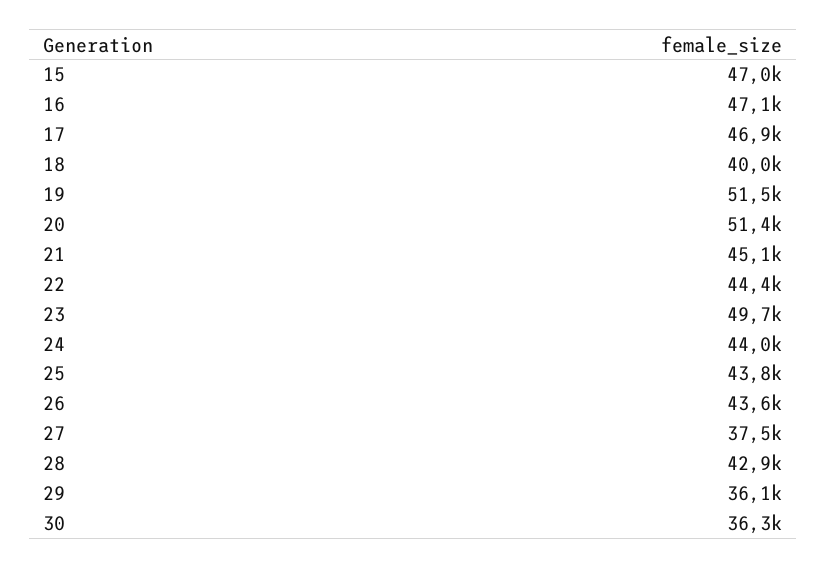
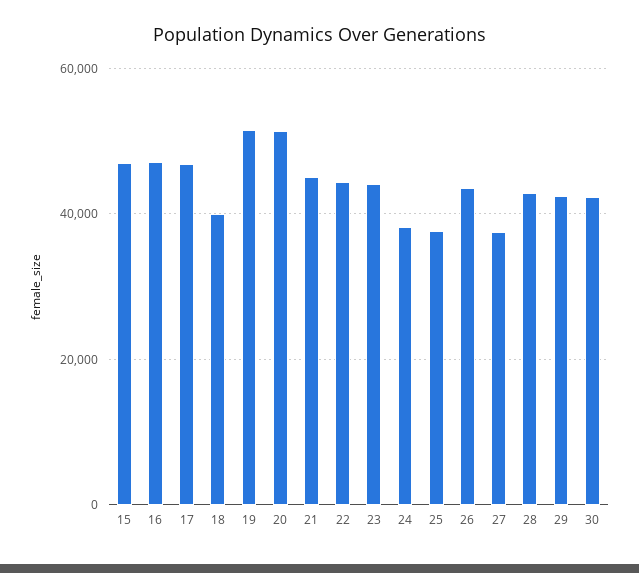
  {
    "15": 47000,
    "16": 47100,
    "17": 46900,
    "18": 40000,
    "19": 51500,
    "20": 51400,
    "21": 45100,
    "22": 44400,
-   "23": 49700,
+   "23": 44000,
-   "24": 44000,
+   "24": 38000,
-   "25": 43800,
+   "25": 38000,
    "26": 43600,
    "27": 37500,
    "28": 42900,
-   "29": 36100,
+   "29": 42000,
-   "30": 36300
+   "30": 42000
  }

